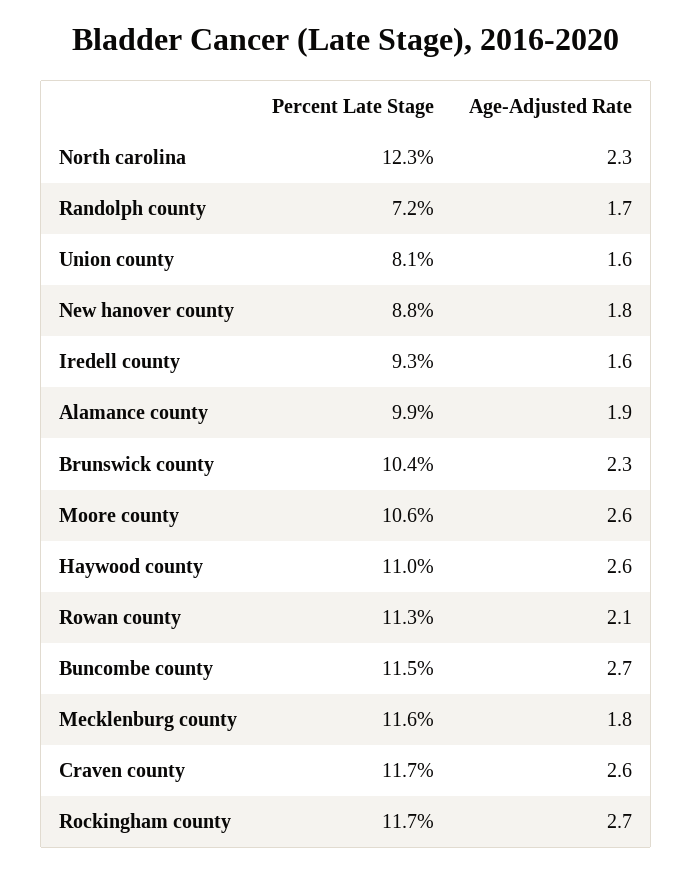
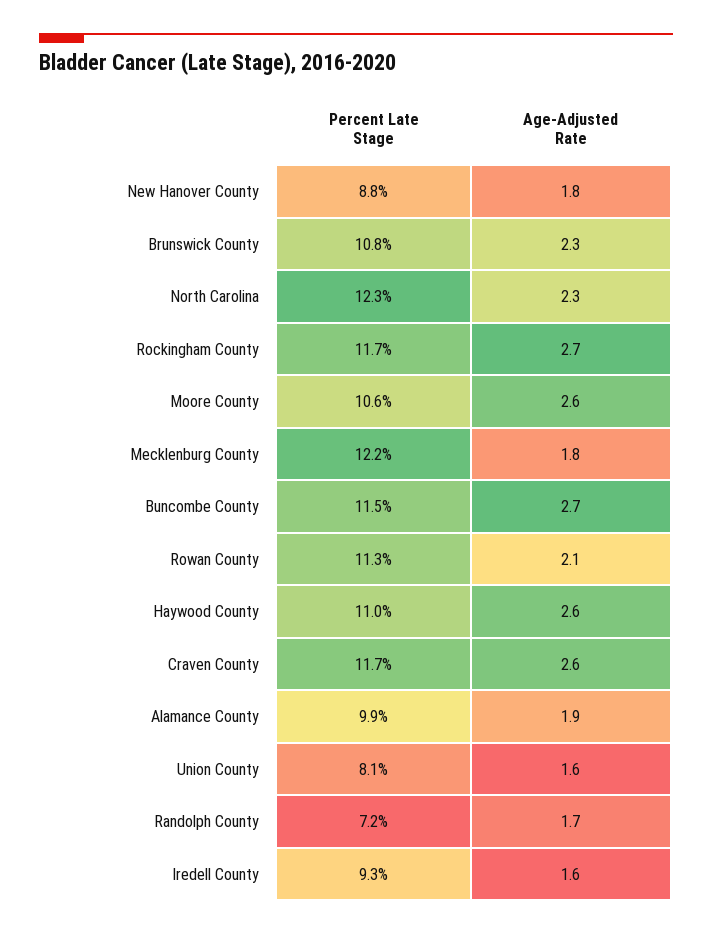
  {
    "Percent Late Stage": {
      "North carolina": 12.3,
      "Randolph county": 7.2,
      "Union county": 8.1,
      "New hanover county": 8.8,
      "Iredell county": 9.3,
      "Alamance county": 9.9,
-     "Brunswick county": 10.4,
+     "Brunswick county": 10.8,
      "Moore county": 10.6,
      "Haywood county": 11,
      "Rowan county": 11.3,
      "Buncombe county": 11.5,
-     "Mecklenburg county": 11.6,
+     "Mecklenburg county": 12.2,
      "Craven county": 11.7,
      "Rockingham county": 11.7
    },
    "Age-Adjusted Rate": {
      "North carolina": 2.3,
      "Randolph county": 1.7,
      "Union county": 1.6,
      "New hanover county": 1.8,
      "Iredell county": 1.6,
      "Alamance county": 1.9,
      "Brunswick county": 2.3,
      "Moore county": 2.6,
      "Haywood county": 2.6,
      "Rowan county": 2.1,
      "Buncombe county": 2.7,
      "Mecklenburg county": 1.8,
      "Craven county": 2.6,
      "Rockingham county": 2.7
    }
  }

